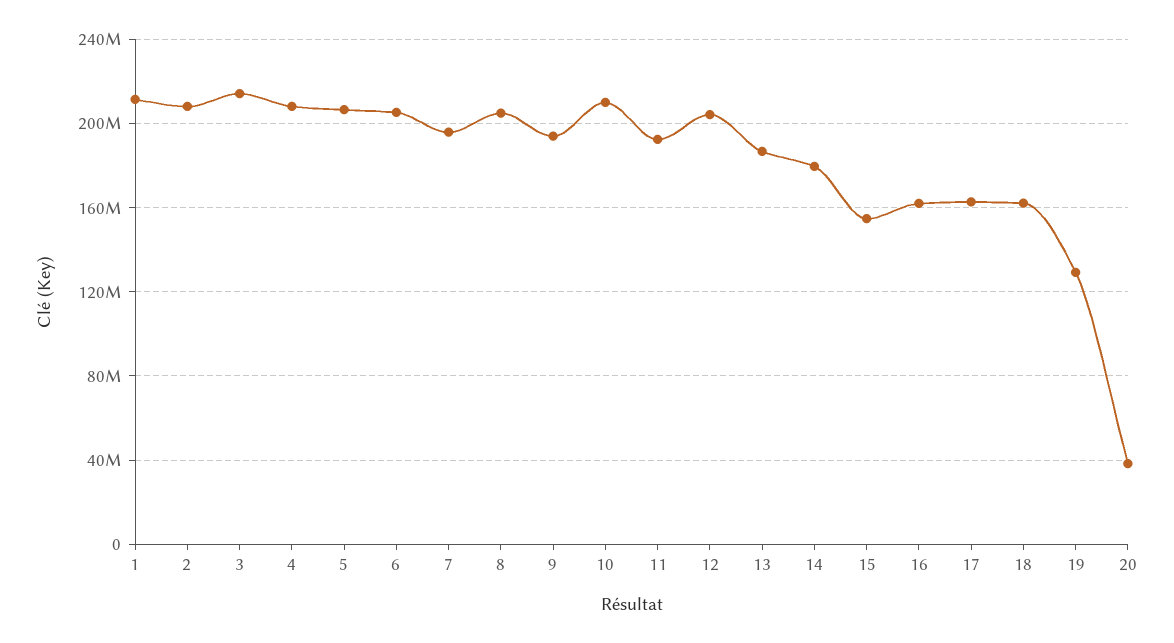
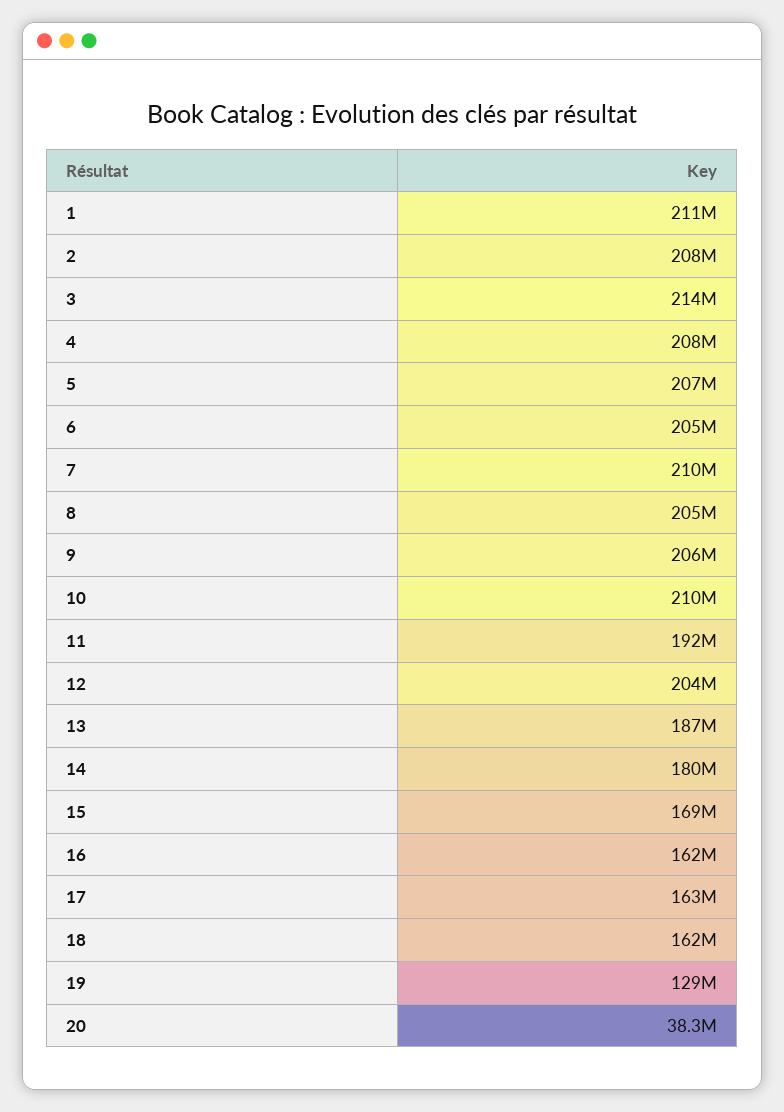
  {
    "1": 211000000,
    "2": 208000000,
    "3": 214000000,
    "4": 208000000,
    "5": 207000000,
    "6": 205000000,
-   "7": 195000000,
+   "7": 210000000,
    "8": 205000000,
-   "9": 195000000,
+   "9": 206000000,
    "10": 210000000,
    "11": 192000000,
    "12": 204000000,
    "13": 187000000,
    "14": 180000000,
-   "15": 155000000,
+   "15": 169000000,
    "16": 162000000,
    "17": 163000000,
    "18": 162000000,
    "19": 129000000,
    "20": 38300000
  }

